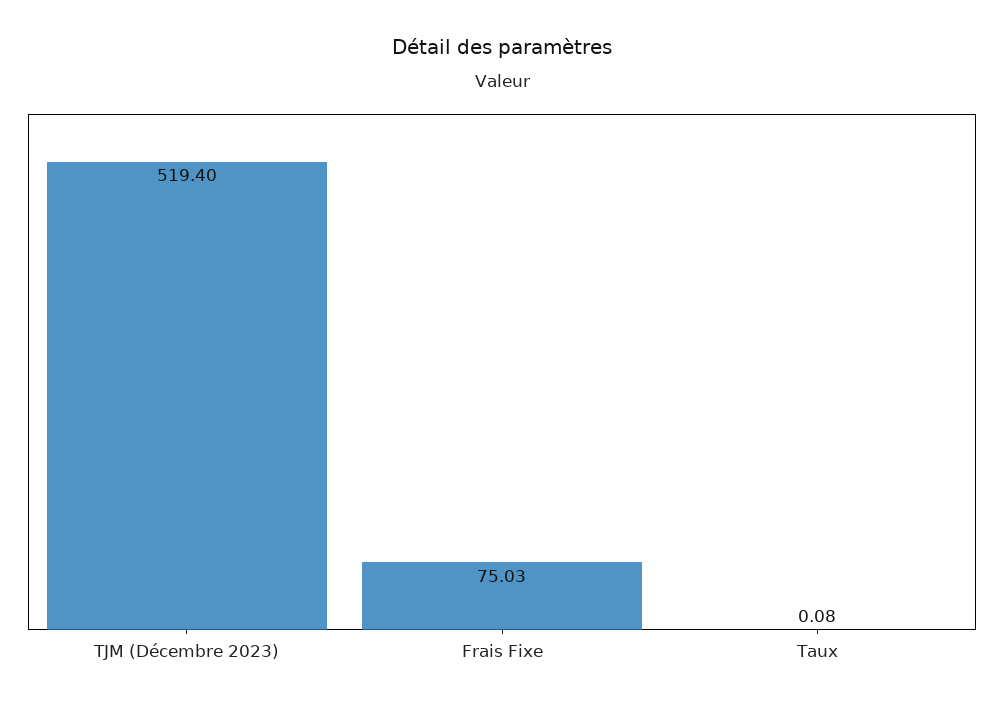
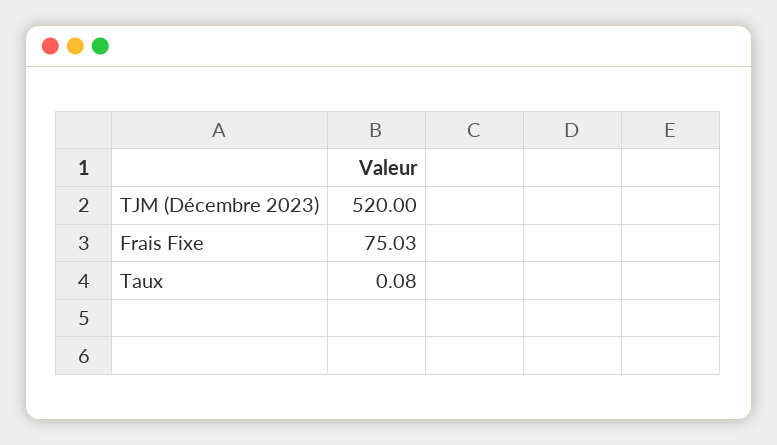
  {
-   "TJM (Décembre 2023)": 519.4,
+   "TJM (Décembre 2023)": 520,
    "Frais Fixe": 75.03,
    "Taux": 0.08
  }

